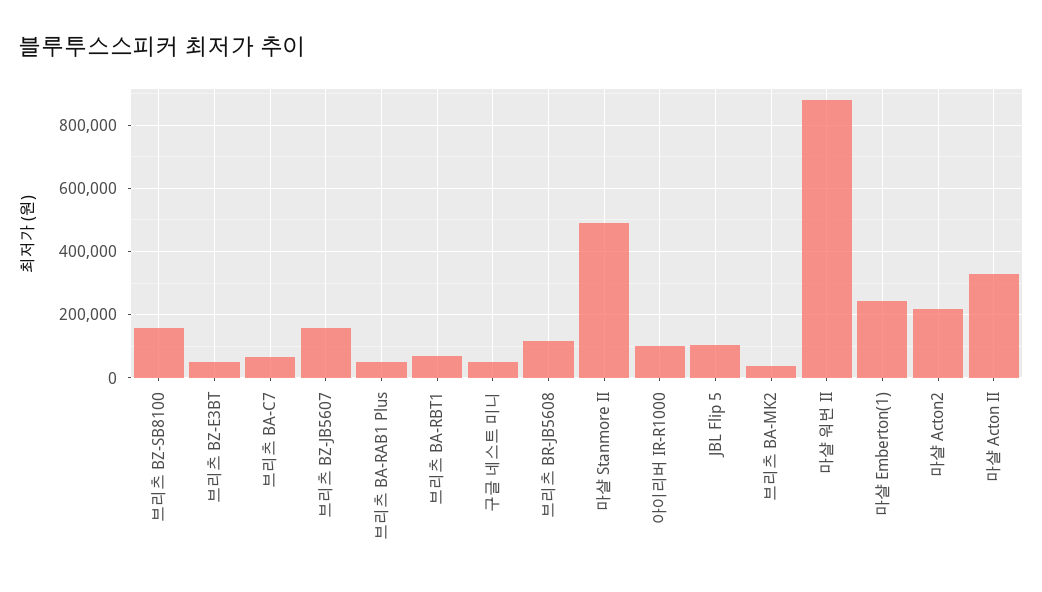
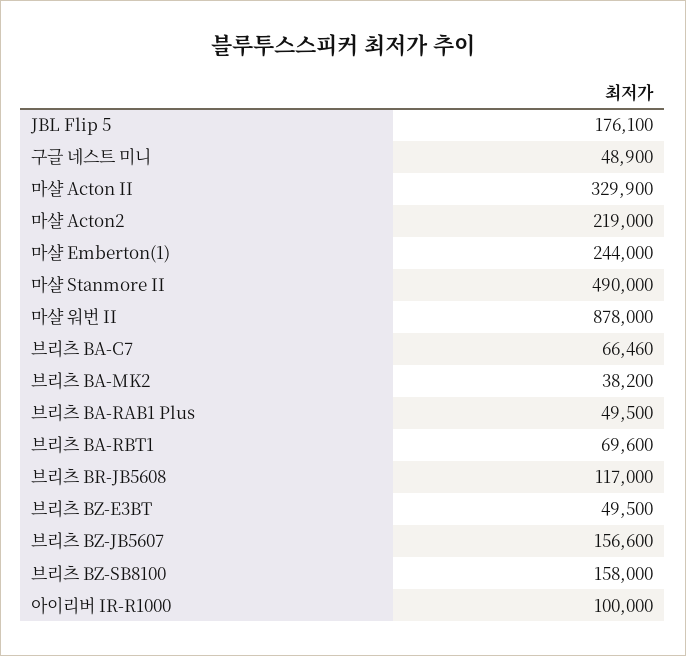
  {
    "브리츠 BZ-SB8100": 158000,
    "브리츠 BZ-E3BT": 49500,
    "브리츠 BA-C7": 66460,
    "브리츠 BZ-JB5607": 156600,
    "브리츠 BA-RAB1 Plus": 49500,
    "브리츠 BA-RBT1": 69600,
    "구글 네스트 미니": 48900,
    "브리츠 BR-JB5608": 117000,
    "마샬 Stanmore II": 490000,
    "아이리버 IR-R1000": 100000,
-   "JBL Flip 5": 100000,
+   "JBL Flip 5": 176100,
    "브리츠 BA-MK2": 38200,
    "마샬 워번 II": 878000,
    "마샬 Emberton(1)": 244000,
    "마샬 Acton2": 219000,
    "마샬 Acton II": 329900
  }

